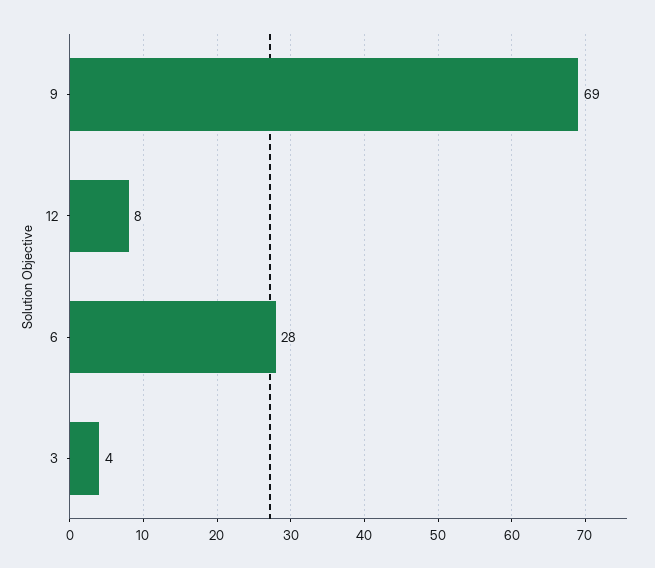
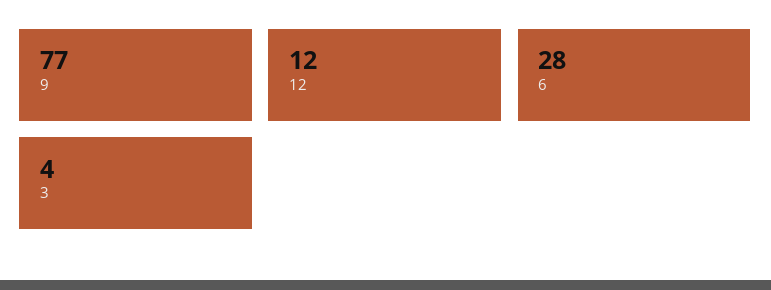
  {
-   "9": 69,
+   "9": 77,
-   "12": 8,
+   "12": 12,
    "6": 28,
    "3": 4
  }

